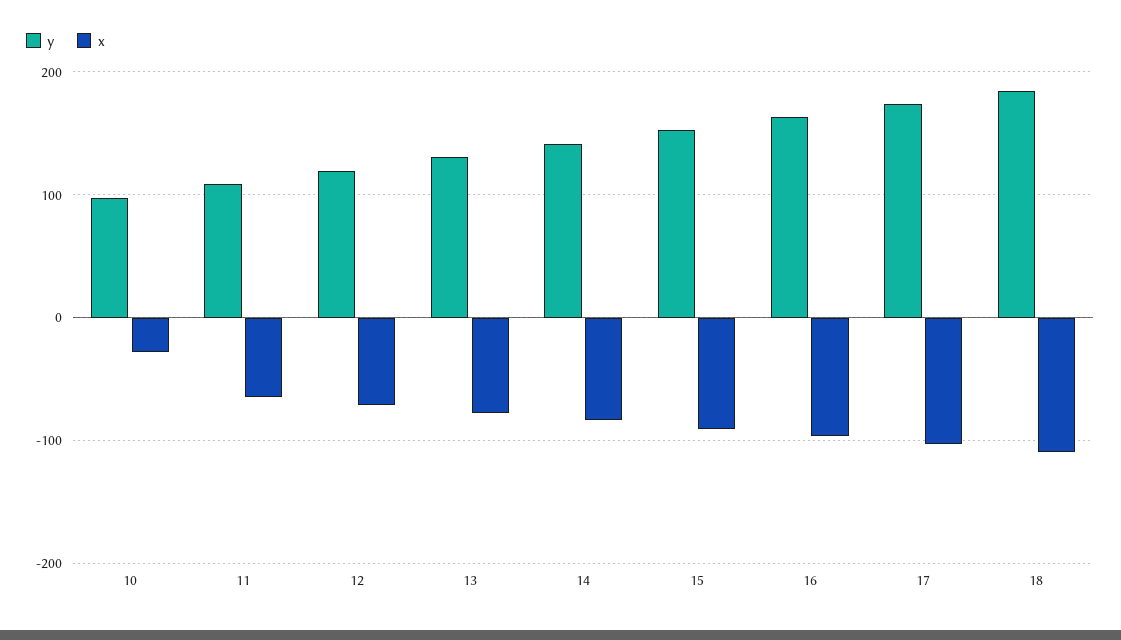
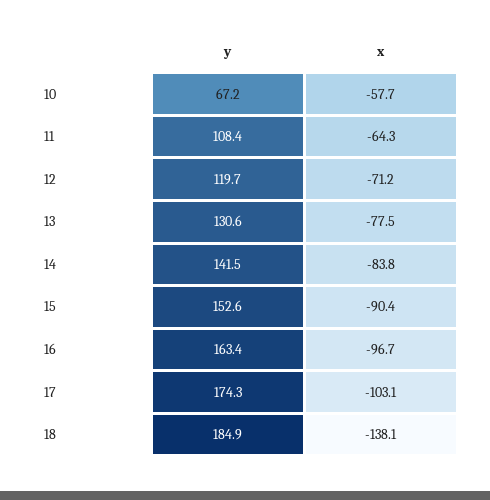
  {
    "y": {
-     "10": 100,
+     "10": 67.2,
      "11": 108.4,
      "12": 119.7,
      "13": 130.6,
      "14": 141.5,
      "15": 152.6,
      "16": 163.4,
      "17": 174.3,
      "18": 184.9
    },
    "x": {
-     "10": -30,
+     "10": -57.7,
      "11": -64.3,
      "12": -71.2,
      "13": -77.5,
      "14": -83.8,
      "15": -90.4,
      "16": -96.7,
      "17": -103.1,
-     "18": -110
+     "18": -138.1
    }
  }

